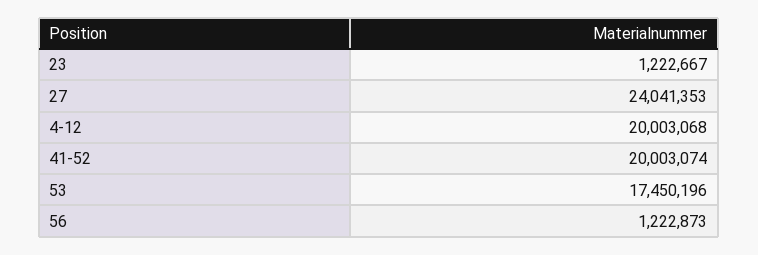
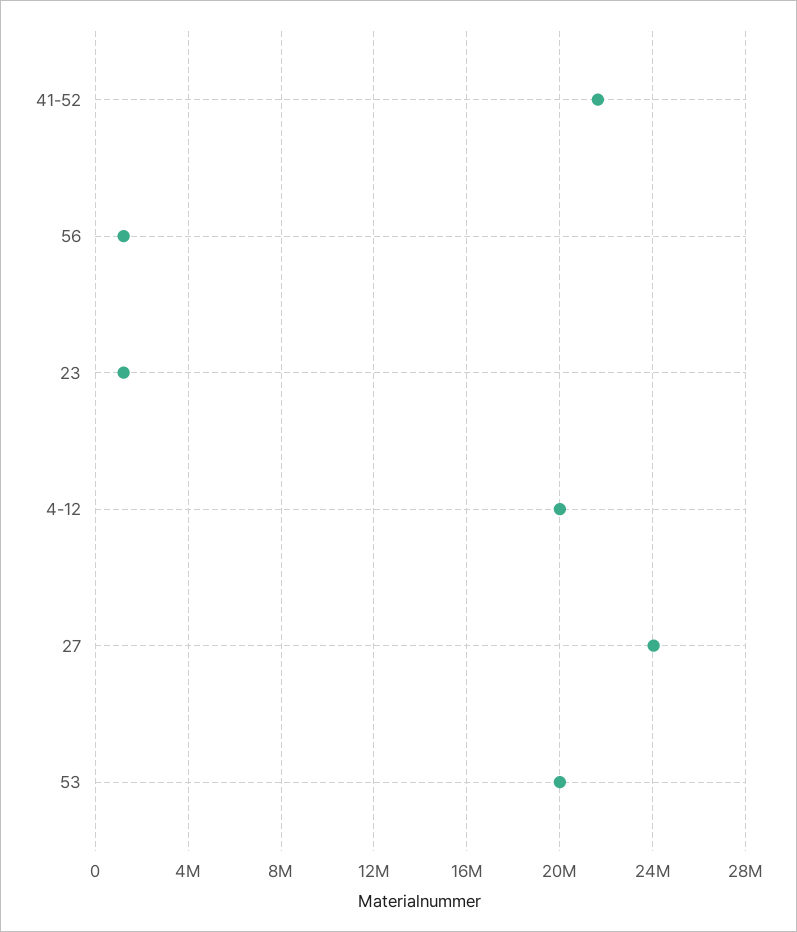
  {
    "23": 1222667,
    "27": 24041353,
    "4-12": 20003068,
-   "41-52": 20003074,
+   "41-52": 21500000,
-   "53": 17450196,
+   "53": 20000000,
    "56": 1222873
  }

